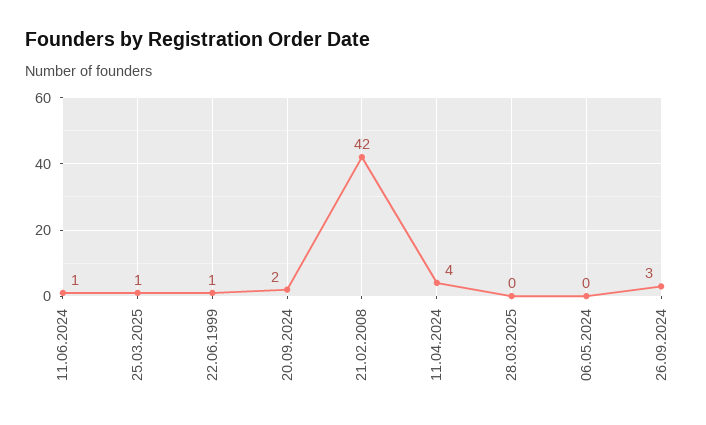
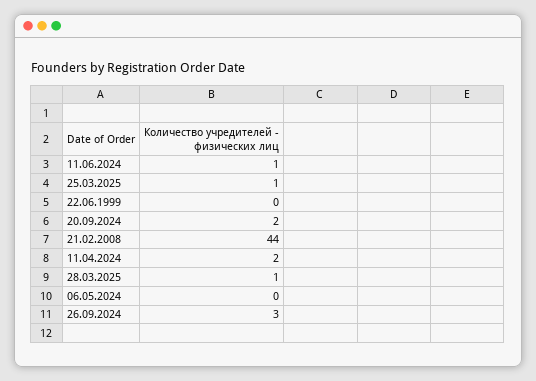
  {
    "11.06.2024": 1,
    "25.03.2025": 1,
-   "22.06.1999": 1,
+   "22.06.1999": 0,
    "20.09.2024": 2,
-   "21.02.2008": 42,
+   "21.02.2008": 44,
-   "11.04.2024": 4,
+   "11.04.2024": 2,
-   "28.03.2025": 0,
+   "28.03.2025": 1,
    "06.05.2024": 0,
    "26.09.2024": 3
  }

